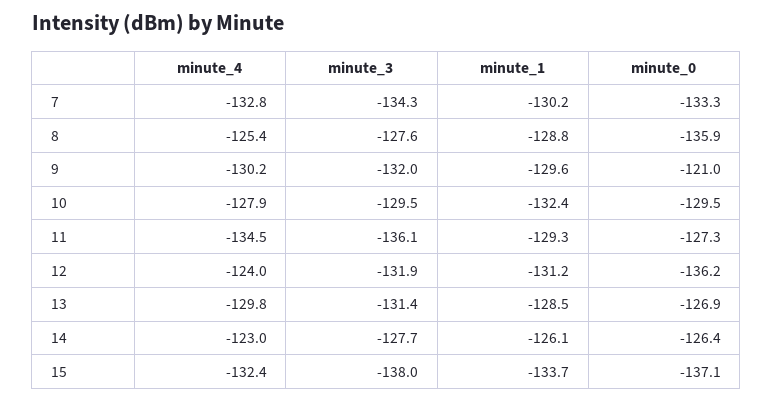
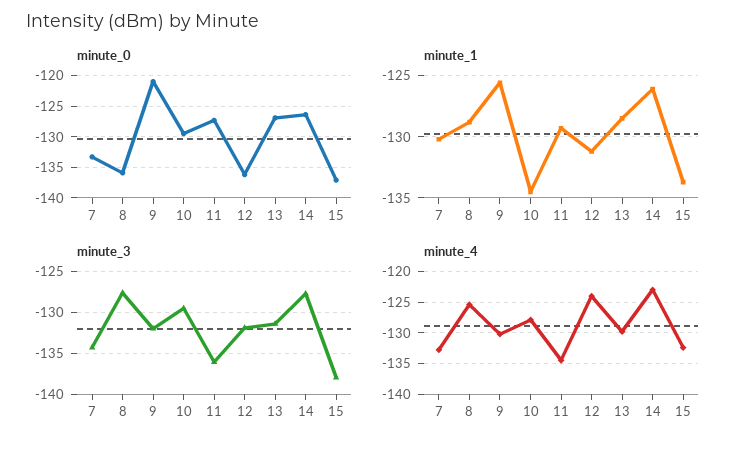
  {
    "minute_4": {
      "7": -132.8,
      "8": -125.4,
      "9": -130.2,
      "10": -127.9,
      "11": -134.5,
      "12": -124,
      "13": -129.8,
      "14": -123,
      "15": -132.4
    },
    "minute_3": {
      "7": -134.3,
      "8": -127.6,
      "9": -132,
      "10": -129.5,
      "11": -136.1,
      "12": -131.9,
      "13": -131.4,
      "14": -127.7,
      "15": -138
    },
    "minute_1": {
      "7": -130.2,
      "8": -128.8,
-     "9": -129.6,
+     "9": -125.5,
-     "10": -132.4,
+     "10": -134.5,
      "11": -129.3,
      "12": -131.2,
      "13": -128.5,
      "14": -126.1,
      "15": -133.7
    },
    "minute_0": {
      "7": -133.3,
      "8": -135.9,
      "9": -121,
      "10": -129.5,
      "11": -127.3,
      "12": -136.2,
      "13": -126.9,
      "14": -126.4,
      "15": -137.1
    }
  }

